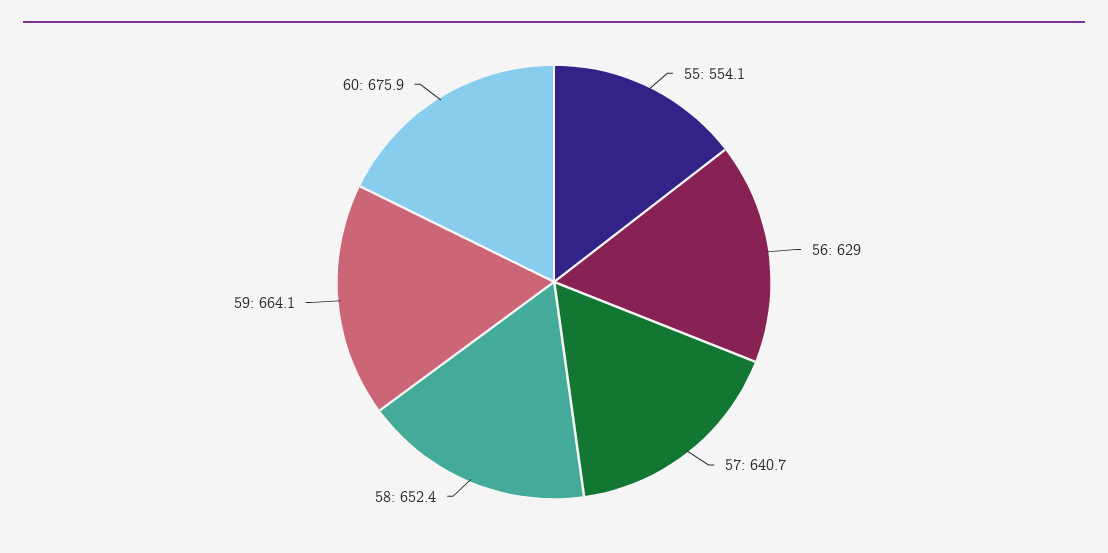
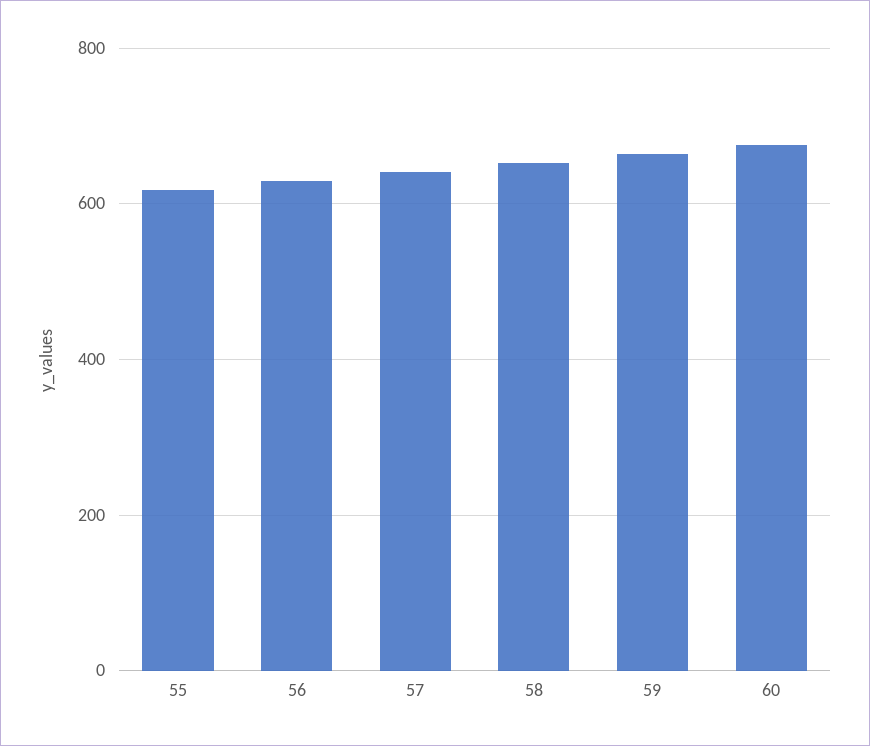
  {
-   "55": 554.1,
+   "55": 620,
    "56": 629,
    "57": 640.7,
    "58": 652.4,
    "59": 664.1,
    "60": 675.9
  }

